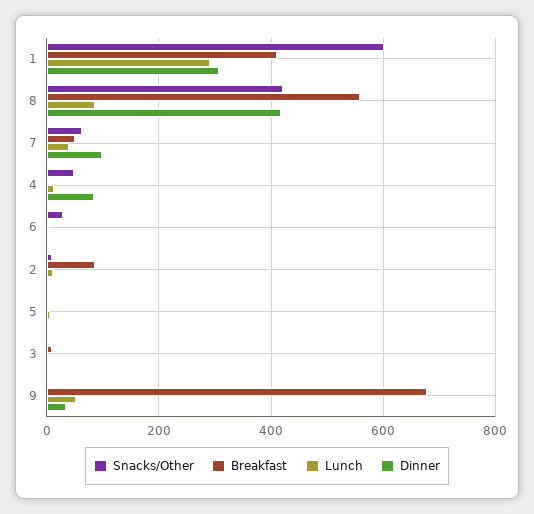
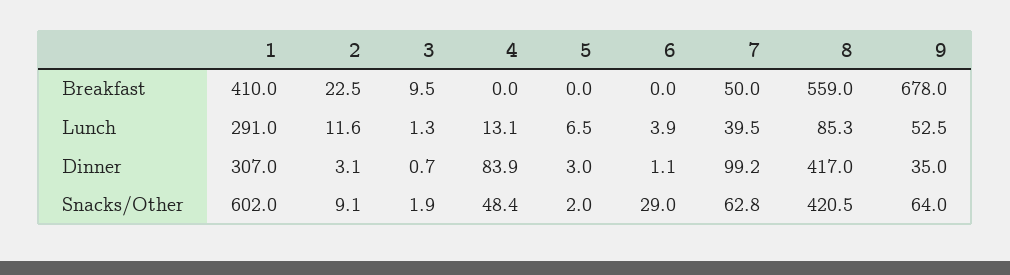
  {
    "Snacks/Other": {
      "1": 602,
      "8": 420.5,
      "7": 62.8,
      "4": 48.4,
      "6": 29,
      "2": 9.1,
      "5": 2,
      "3": 1.9,
-     "9": 0
+     "9": 64
    },
    "Breakfast": {
      "1": 410,
      "8": 559,
      "7": 50,
      "4": 0,
      "6": 0,
-     "2": 80,
+     "2": 22.5,
      "5": 0,
      "3": 9.5,
      "9": 678
    },
    "Lunch": {
      "1": 291,
      "8": 85.3,
      "7": 39.5,
      "4": 13.1,
      "6": 3.9,
      "2": 11.6,
      "5": 6.5,
      "3": 1.3,
      "9": 52.5
    },
    "Dinner": {
      "1": 307,
      "8": 417,
      "7": 99.2,
      "4": 83.9,
      "6": 1.1,
      "2": 3.1,
      "5": 3,
      "3": 0.7,
      "9": 35
    }
  }

